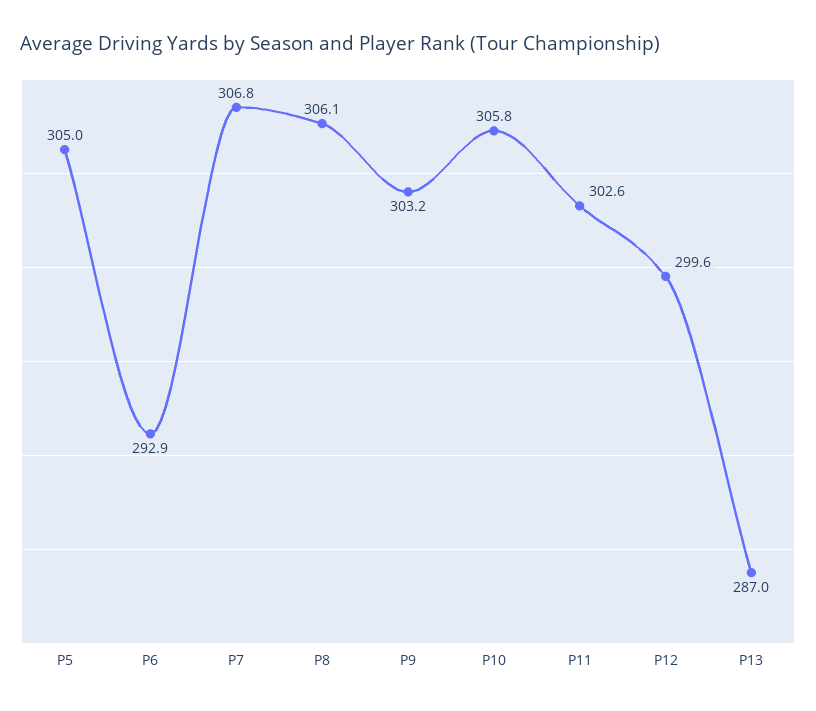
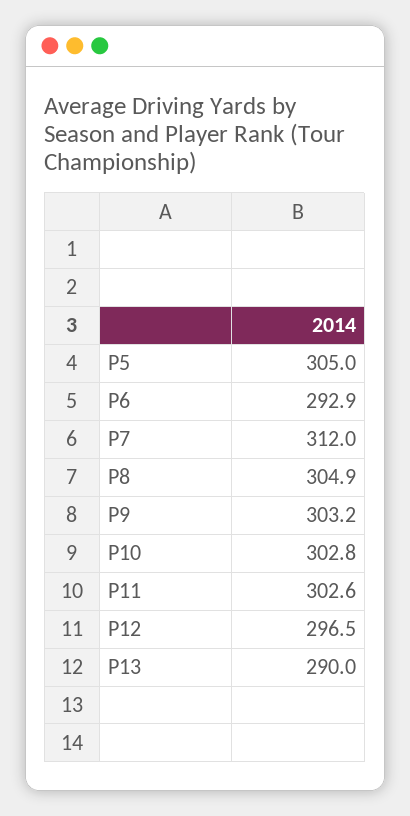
  {
    "P5": 305,
    "P6": 292.9,
-   "P7": 306.8,
+   "P7": 312,
-   "P8": 306.1,
+   "P8": 304.9,
    "P9": 303.2,
-   "P10": 305.8,
+   "P10": 302.8,
    "P11": 302.6,
-   "P12": 299.6,
+   "P12": 296.5,
-   "P13": 287
+   "P13": 290
  }

